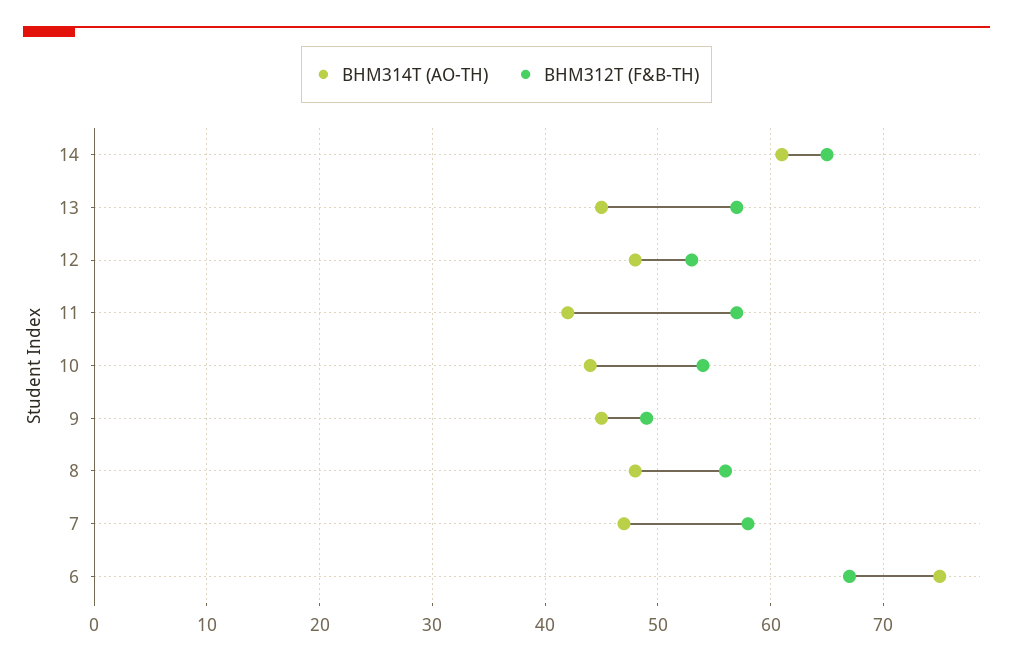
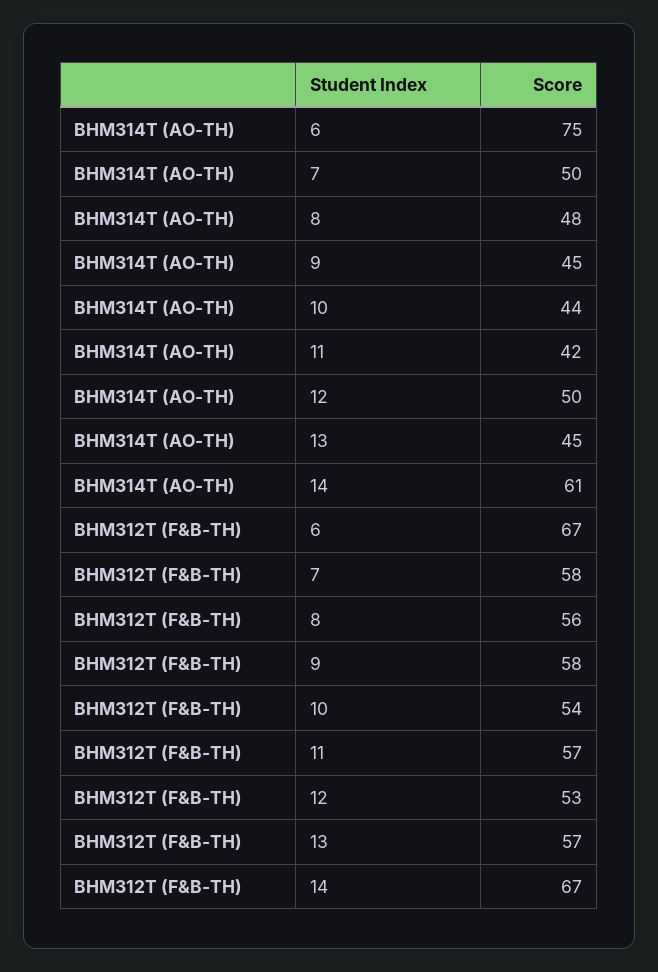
  {
    "BHM314T (AO-TH)": {
      "14": 61,
      "13": 45,
-     "12": 48,
+     "12": 50,
      "11": 42,
      "10": 44,
      "9": 45,
      "8": 48,
-     "7": 47,
+     "7": 50,
      "6": 75
    },
    "BHM312T (F&B-TH)": {
-     "14": 65,
+     "14": 67,
      "13": 57,
      "12": 53,
      "11": 57,
      "10": 54,
-     "9": 49,
+     "9": 58,
      "8": 56,
      "7": 58,
      "6": 67
    }
  }

